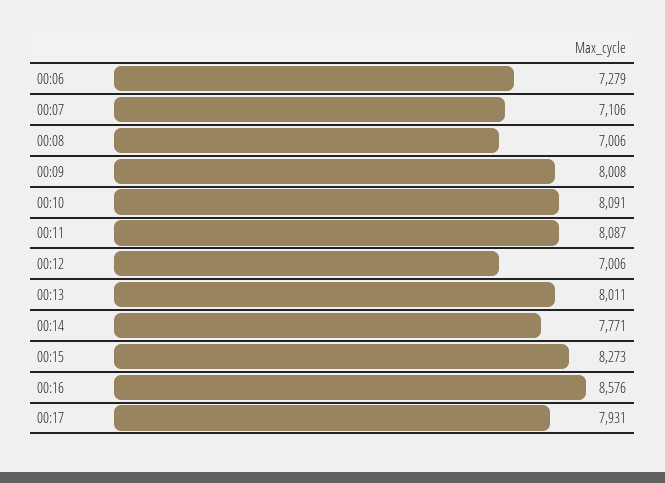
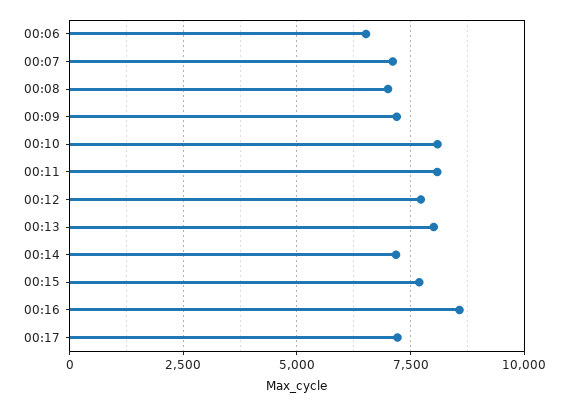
  {
-   "00:06": 7279,
+   "00:06": 6500,
    "00:07": 7106,
    "00:08": 7006,
-   "00:09": 8008,
+   "00:09": 7250,
    "00:10": 8091,
    "00:11": 8087,
-   "00:12": 7006,
+   "00:12": 7750,
    "00:13": 8011,
-   "00:14": 7771,
+   "00:14": 7250,
-   "00:15": 8273,
+   "00:15": 7750,
    "00:16": 8576,
-   "00:17": 7931
+   "00:17": 7250
  }

